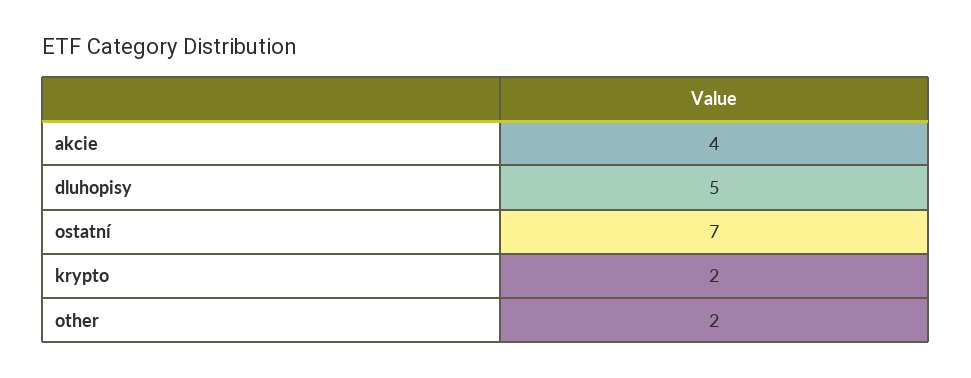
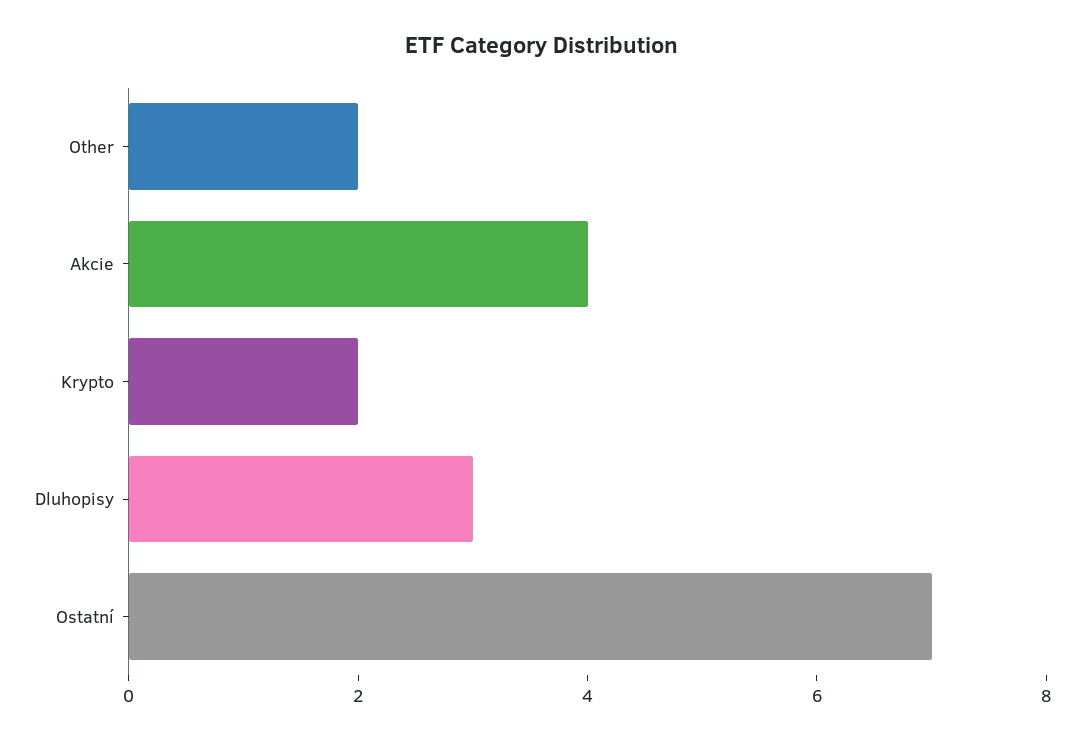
  {
    "akcie": 4,
-   "dluhopisy": 5,
+   "dluhopisy": 3,
    "ostatní": 7,
    "krypto": 2,
    "other": 2
  }

